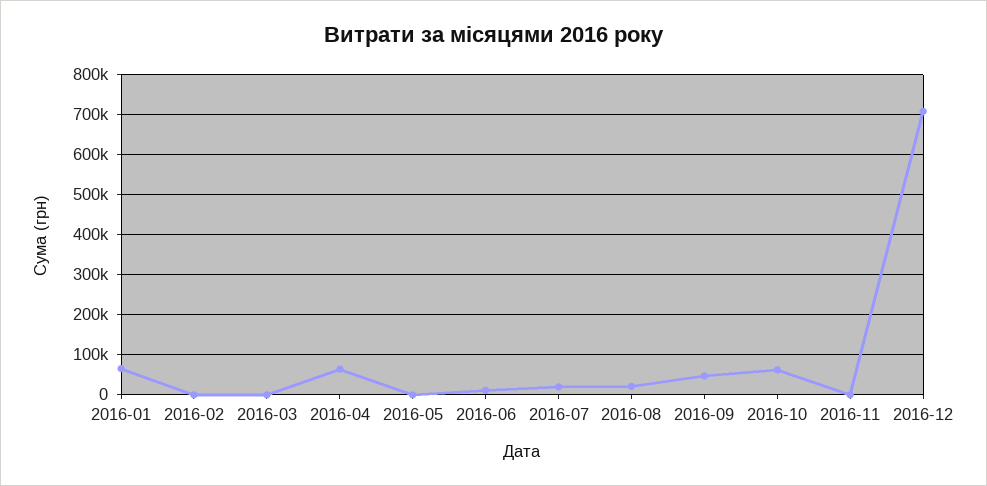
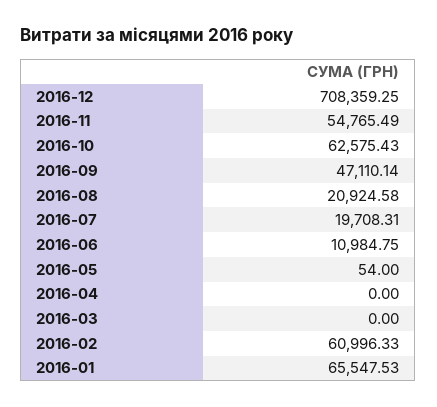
  {
    "2016-01": 65547.53,
-   "2016-02": 0,
+   "2016-02": 60996.33,
    "2016-03": 0,
-   "2016-04": 60000,
+   "2016-04": 0,
    "2016-05": 54,
    "2016-06": 10984.75,
    "2016-07": 19708.31,
    "2016-08": 20924.58,
    "2016-09": 47110.14,
    "2016-10": 62575.43,
-   "2016-11": 0,
+   "2016-11": 54765.49,
    "2016-12": 708359.25
  }

